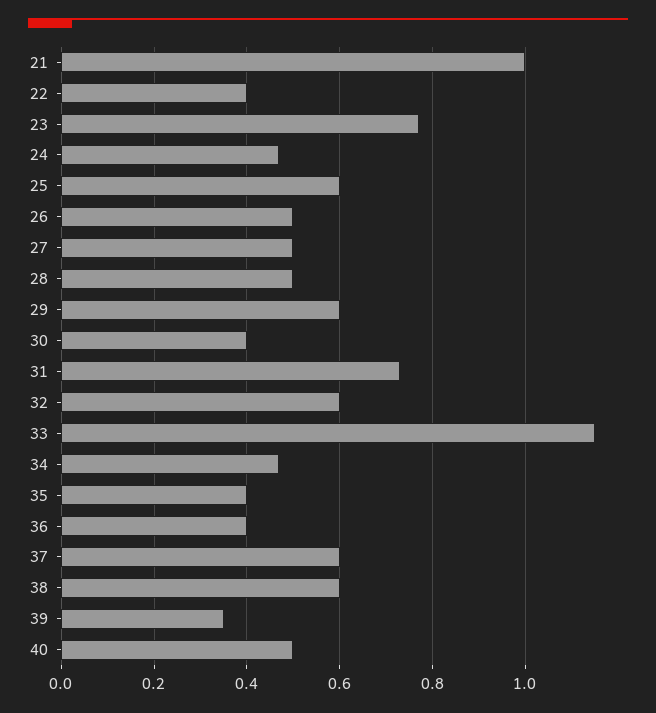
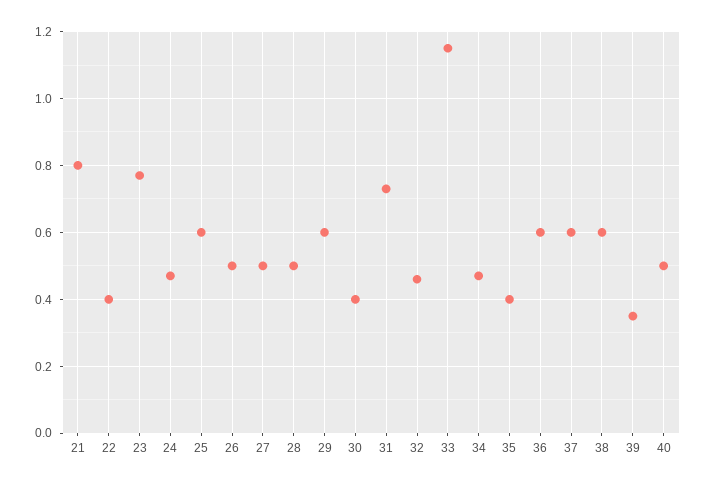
  {
-   "21": 1,
+   "21": 0.8,
    "22": 0.4,
    "23": 0.75,
    "24": 0.45,
    "25": 0.6,
    "26": 0.5,
    "27": 0.5,
    "28": 0.5,
    "29": 0.6,
    "30": 0.4,
    "31": 0.75,
-   "32": 0.6,
+   "32": 0.45,
    "33": 1.15,
    "34": 0.45,
    "35": 0.4,
-   "36": 0.4,
+   "36": 0.6,
    "37": 0.6,
    "38": 0.6,
    "39": 0.35,
    "40": 0.5
  }

